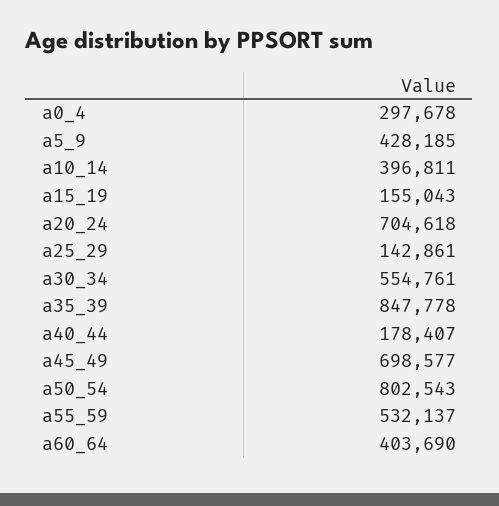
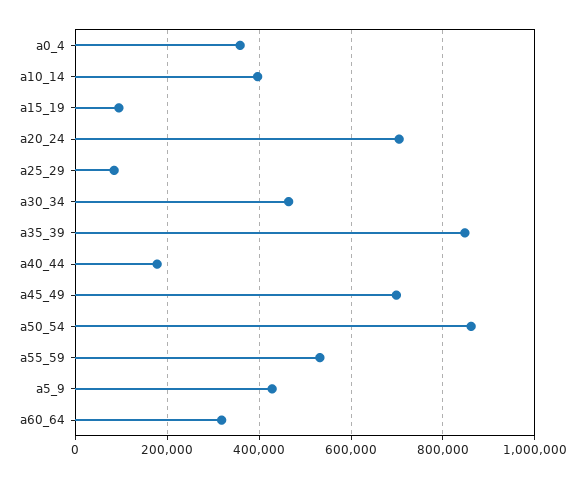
  {
-   "a0_4": 297678,
+   "a0_4": 360000,
    "a5_9": 428185,
    "a10_14": 396811,
-   "a15_19": 155043,
+   "a15_19": 100000,
    "a20_24": 704618,
-   "a25_29": 142861,
+   "a25_29": 80000,
-   "a30_34": 554761,
+   "a30_34": 460000,
    "a35_39": 847778,
    "a40_44": 178407,
    "a45_49": 698577,
-   "a50_54": 802543,
+   "a50_54": 860000,
    "a55_59": 532137,
-   "a60_64": 403690
+   "a60_64": 320000
  }

